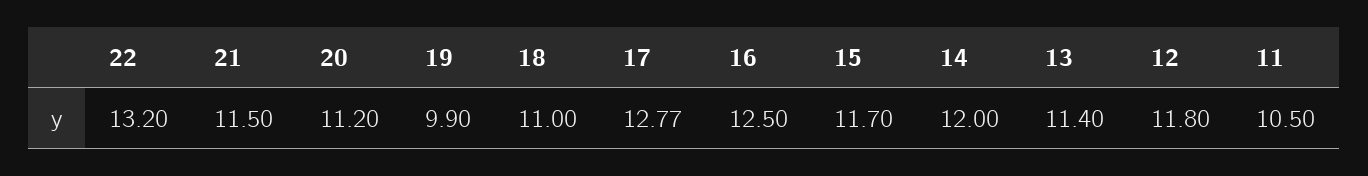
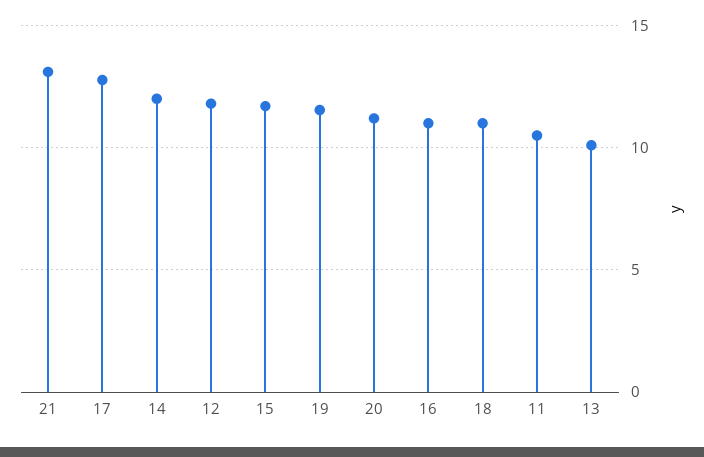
  {
-   "22": 13.2,
-   "21": 11.5,
+   "21": 13,
    "20": 11.2,
-   "19": 9.9,
+   "19": 11.5,
    "18": 11,
    "17": 12.77,
-   "16": 12.5,
+   "16": 11,
    "15": 11.7,
    "14": 12,
-   "13": 11.4,
+   "13": 10,
    "12": 11.8,
    "11": 10.5
  }

